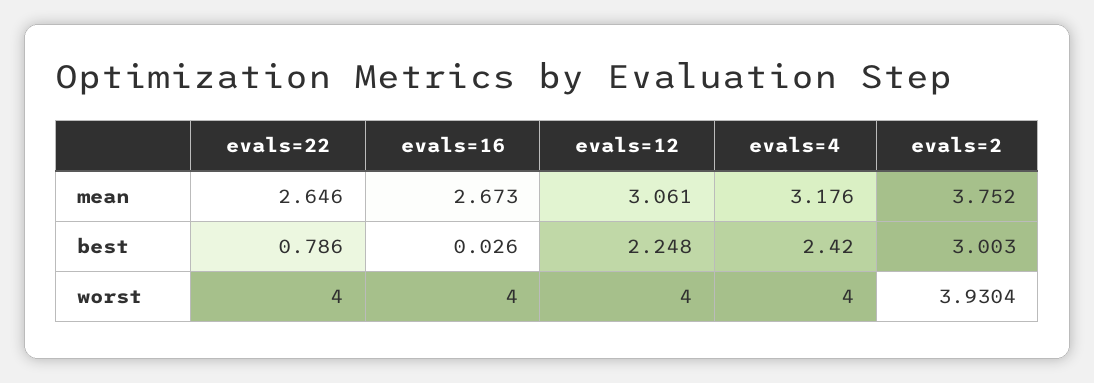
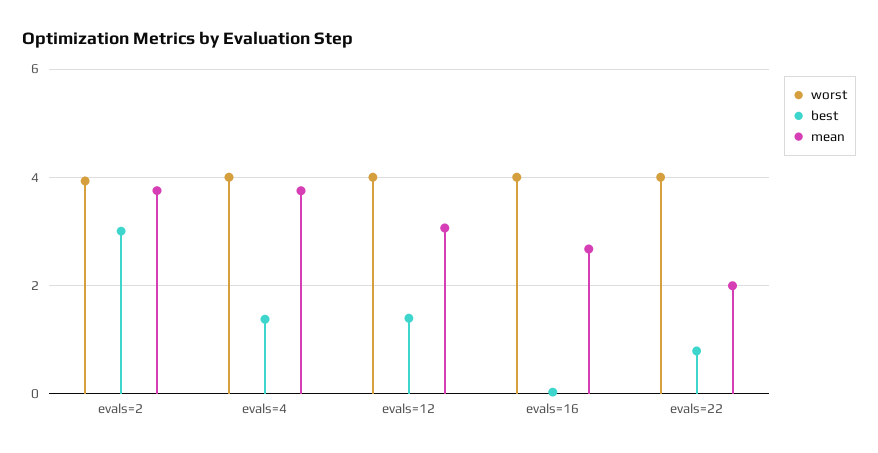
  {
    "mean": {
-     "evals=22": 2.646,
+     "evals=22": 2,
      "evals=16": 2.673,
      "evals=12": 3.061,
-     "evals=4": 3.176,
+     "evals=4": 3.8,
      "evals=2": 3.752
    },
    "best": {
      "evals=22": 0.786,
      "evals=16": 0.026,
-     "evals=12": 2.248,
+     "evals=12": 1.4,
-     "evals=4": 2.42,
+     "evals=4": 1.4,
      "evals=2": 3.003
    },
    "worst": {
      "evals=22": 4,
      "evals=16": 4,
      "evals=12": 4,
      "evals=4": 4,
      "evals=2": 3.9304
    }
  }

